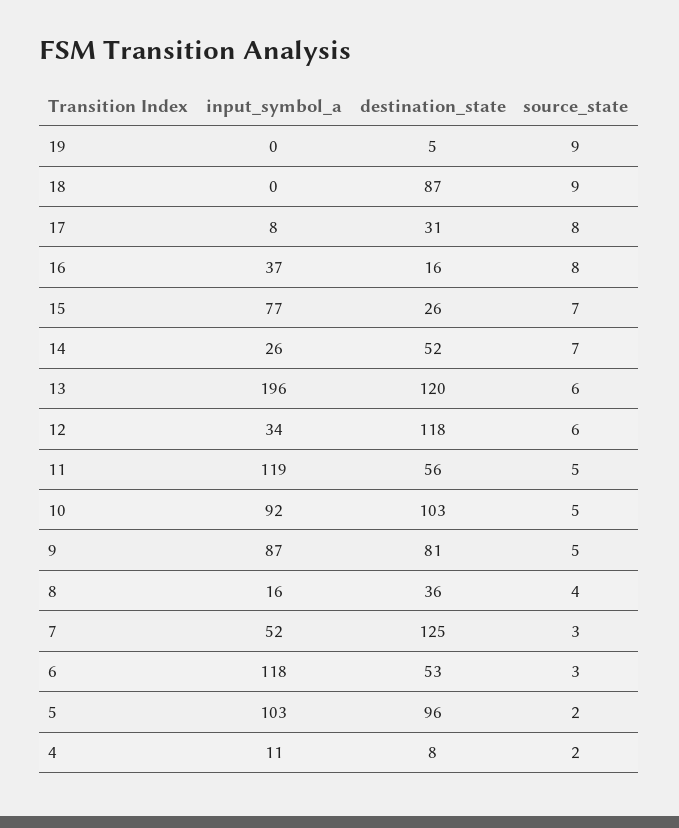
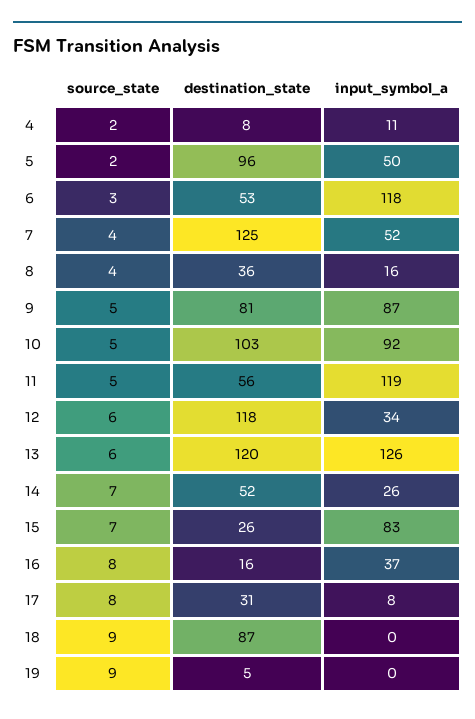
  {
    "input_symbol_a": {
      "19": 0,
      "18": 0,
      "17": 8,
      "16": 37,
-     "15": 77,
+     "15": 83,
      "14": 26,
-     "13": 196,
+     "13": 126,
      "12": 34,
      "11": 119,
      "10": 92,
      "9": 87,
      "8": 16,
      "7": 52,
      "6": 118,
-     "5": 103,
+     "5": 50,
      "4": 11
    },
    "destination_state": {
      "19": 5,
      "18": 87,
      "17": 31,
      "16": 16,
      "15": 26,
      "14": 52,
      "13": 120,
      "12": 118,
      "11": 56,
      "10": 103,
      "9": 81,
      "8": 36,
      "7": 125,
      "6": 53,
      "5": 96,
      "4": 8
    },
    "source_state": {
      "19": 9,
      "18": 9,
      "17": 8,
      "16": 8,
      "15": 7,
      "14": 7,
      "13": 6,
      "12": 6,
      "11": 5,
      "10": 5,
      "9": 5,
      "8": 4,
-     "7": 3,
+     "7": 4,
      "6": 3,
      "5": 2,
      "4": 2
    }
  }

